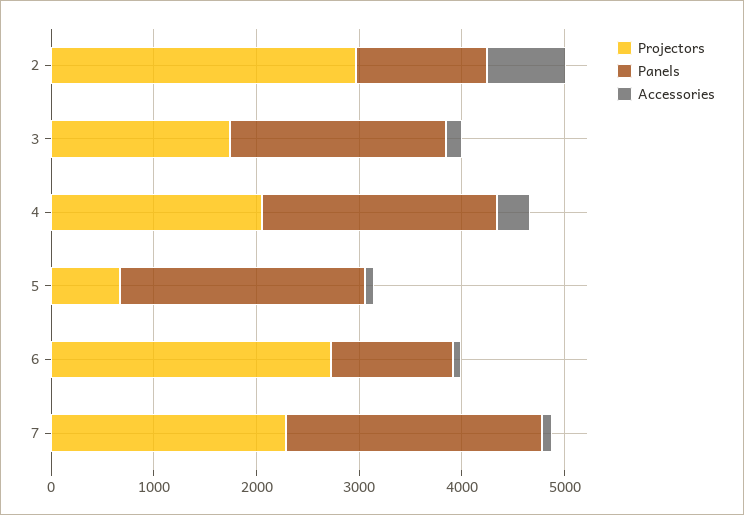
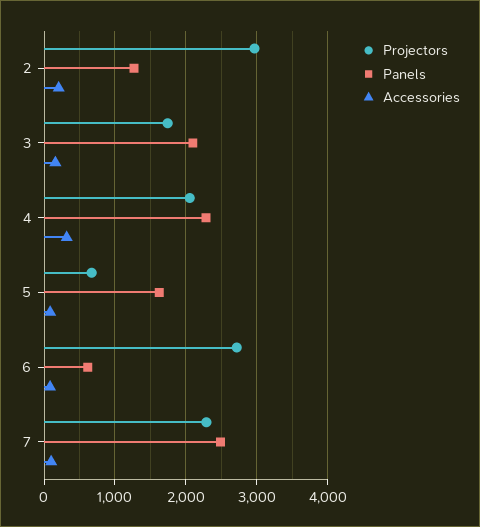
  {
    "Projectors": {
      "2": 3000,
      "3": 1700,
      "4": 2100,
      "5": 700,
      "6": 2700,
      "7": 2300
    },
    "Panels": {
      "2": 1300,
      "3": 2100,
      "4": 2300,
-     "5": 2400,
+     "5": 1600,
-     "6": 1200,
+     "6": 600,
      "7": 2500
    },
    "Accessories": {
-     "2": 800,
+     "2": 200,
      "3": 200,
      "4": 300,
      "5": 100,
      "6": 100,
      "7": 100
    }
  }

